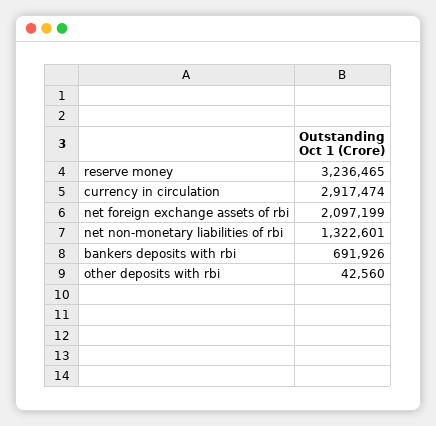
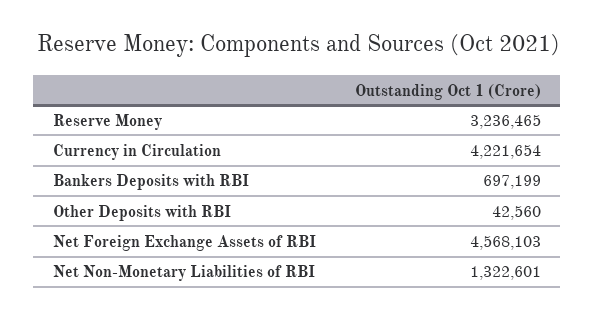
  {
    "reserve money": 3236465,
-   "currency in circulation": 2917474,
+   "currency in circulation": 4221654,
-   "net foreign exchange assets of rbi": 2097199,
+   "net foreign exchange assets of rbi": 4568103,
    "net non-monetary liabilities of rbi": 1322601,
-   "bankers deposits with rbi": 691926,
+   "bankers deposits with rbi": 697199,
    "other deposits with rbi": 42560
  }

